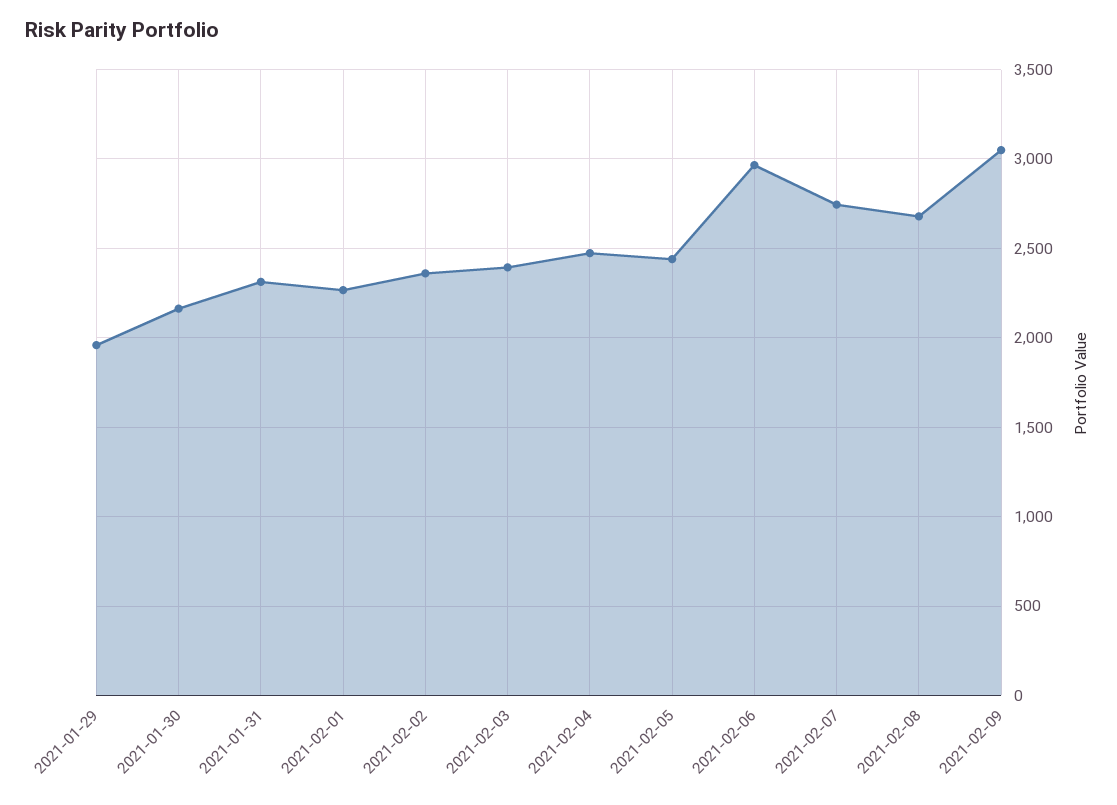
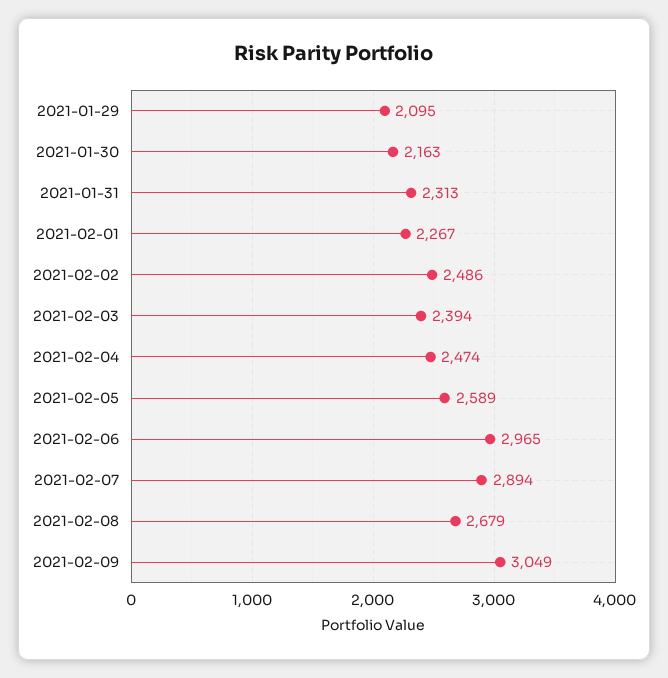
  {
-   "2021-01-29": 1950,
+   "2021-01-29": 2095,
    "2021-01-30": 2163,
    "2021-01-31": 2313,
    "2021-02-01": 2267,
-   "2021-02-02": 2350,
+   "2021-02-02": 2486,
    "2021-02-03": 2394,
    "2021-02-04": 2474,
-   "2021-02-05": 2450,
+   "2021-02-05": 2589,
    "2021-02-06": 2965,
-   "2021-02-07": 2750,
+   "2021-02-07": 2894,
    "2021-02-08": 2679,
    "2021-02-09": 3049
  }

